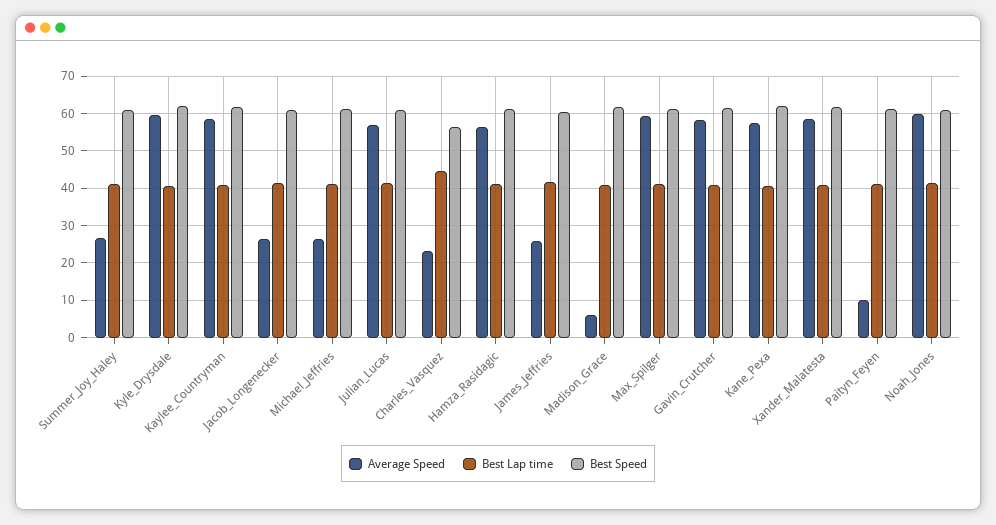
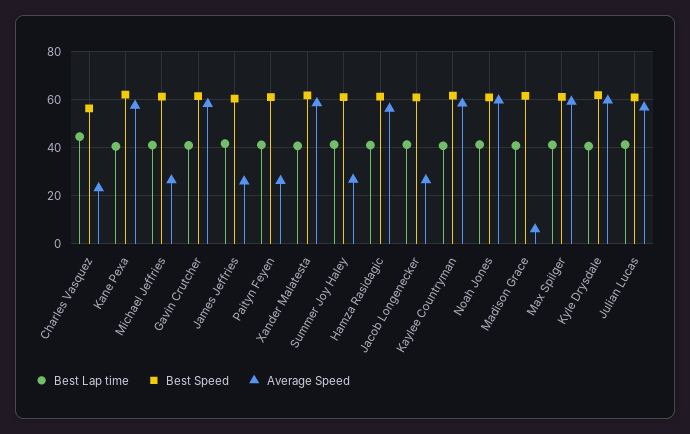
  {
    "Average Speed": {
      "Summer_Joy_Haley": 26,
      "Kyle_Drysdale": 60,
      "Kaylee_Countryman": 58,
      "Jacob_Longenecker": 26,
      "Michael_Jeffries": 26,
      "Julian_Lucas": 56,
      "Charles_Vasquez": 24,
      "Hamza_Rasidagic": 56,
      "James_Jeffries": 26,
      "Madison_Grace": 6,
      "Max_Spilger": 60,
      "Gavin_Crutcher": 58,
      "Kane_Pexa": 58,
      "Xander_Malatesta": 58,
-     "Paityn_Feyen": 10,
+     "Paityn_Feyen": 25,
      "Noah_Jones": 60
    },
    "Best Lap time": {
      "Summer_Joy_Haley": 42,
      "Kyle_Drysdale": 40,
      "Kaylee_Countryman": 40,
      "Jacob_Longenecker": 42,
      "Michael_Jeffries": 42,
      "Julian_Lucas": 42,
      "Charles_Vasquez": 44,
      "Hamza_Rasidagic": 42,
      "James_Jeffries": 42,
      "Madison_Grace": 40,
      "Max_Spilger": 42,
      "Gavin_Crutcher": 40,
      "Kane_Pexa": 40,
      "Xander_Malatesta": 40,
      "Paityn_Feyen": 42,
      "Noah_Jones": 42
    },
    "Best Speed": {
      "Summer_Joy_Haley": 62,
      "Kyle_Drysdale": 62,
      "Kaylee_Countryman": 62,
      "Jacob_Longenecker": 60,
      "Michael_Jeffries": 62,
      "Julian_Lucas": 62,
      "Charles_Vasquez": 56,
      "Hamza_Rasidagic": 62,
      "James_Jeffries": 60,
      "Madison_Grace": 62,
      "Max_Spilger": 62,
      "Gavin_Crutcher": 62,
      "Kane_Pexa": 62,
      "Xander_Malatesta": 62,
      "Paityn_Feyen": 62,
      "Noah_Jones": 62
    }
  }

